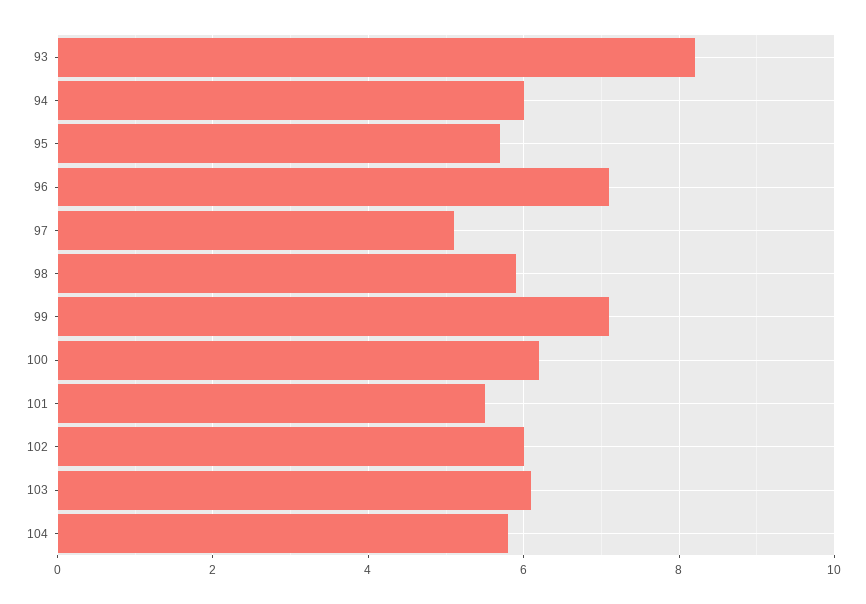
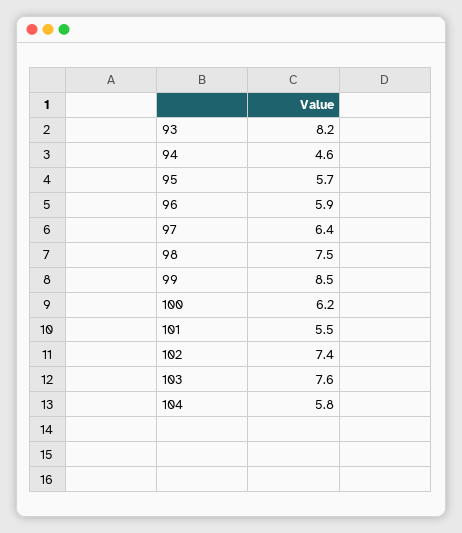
  {
    "93": 8.2,
-   "94": 6,
+   "94": 4.6,
    "95": 5.7,
-   "96": 7,
+   "96": 5.9,
-   "97": 5,
+   "97": 6.4,
-   "98": 6,
+   "98": 7.5,
-   "99": 7,
+   "99": 8.5,
    "100": 6.2,
    "101": 5.5,
-   "102": 6,
+   "102": 7.4,
-   "103": 6,
+   "103": 7.6,
    "104": 5.8
  }

